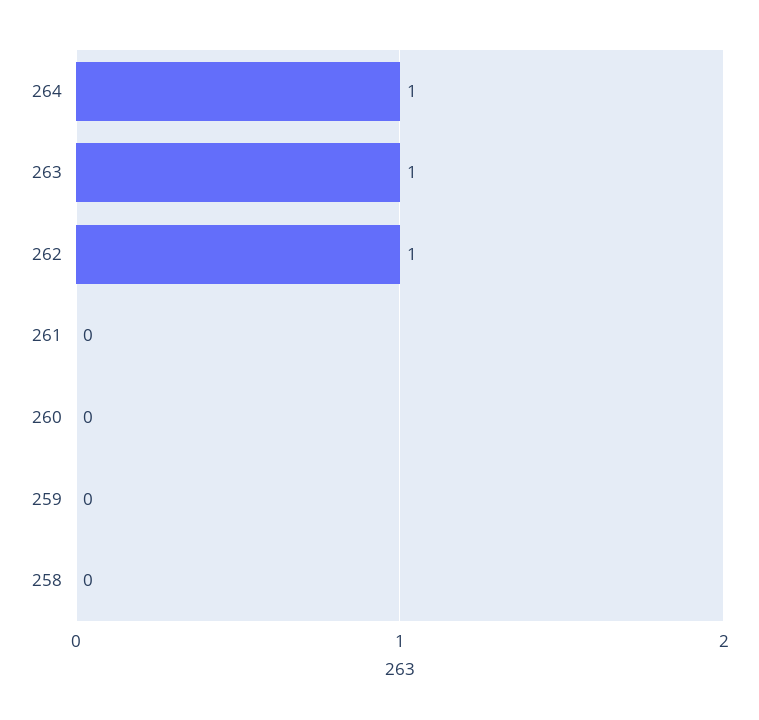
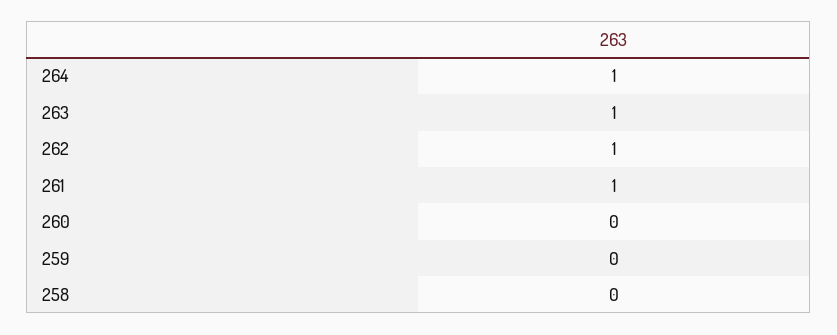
  {
    "264": 1,
    "263": 1,
    "262": 1,
-   "261": 0,
+   "261": 1,
    "260": 0,
    "259": 0,
    "258": 0
  }

